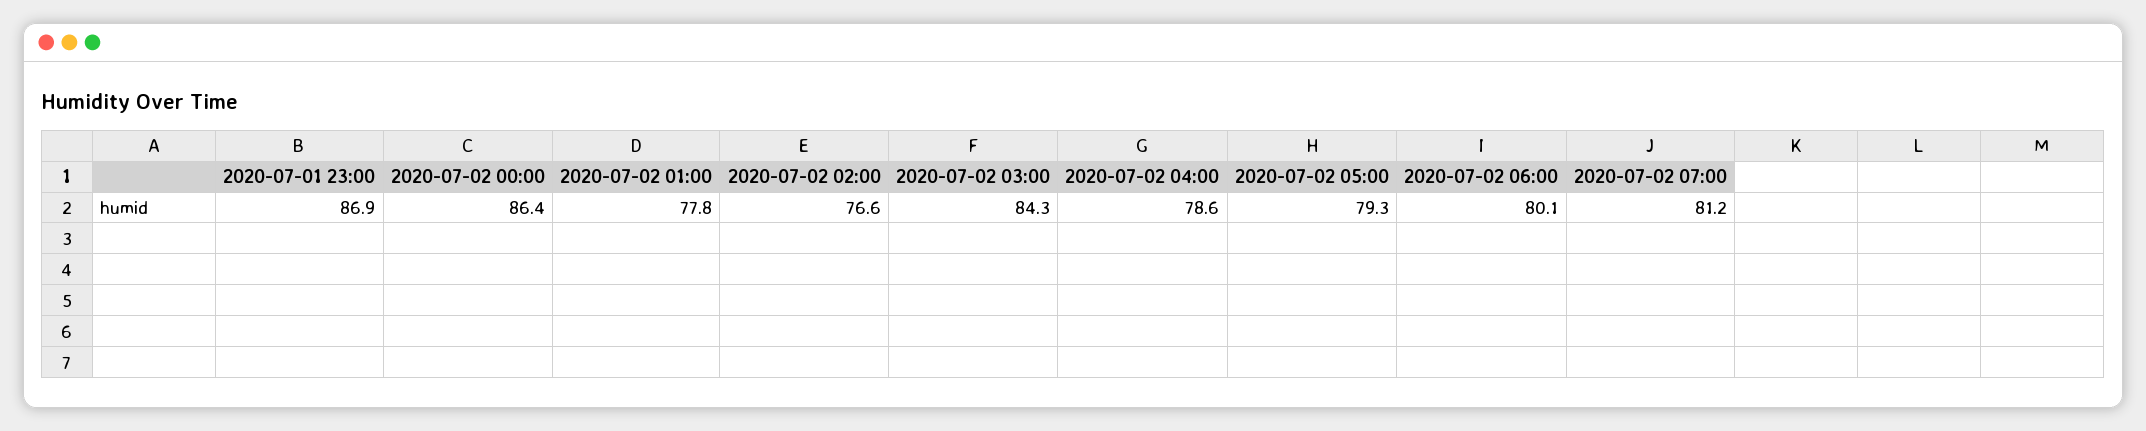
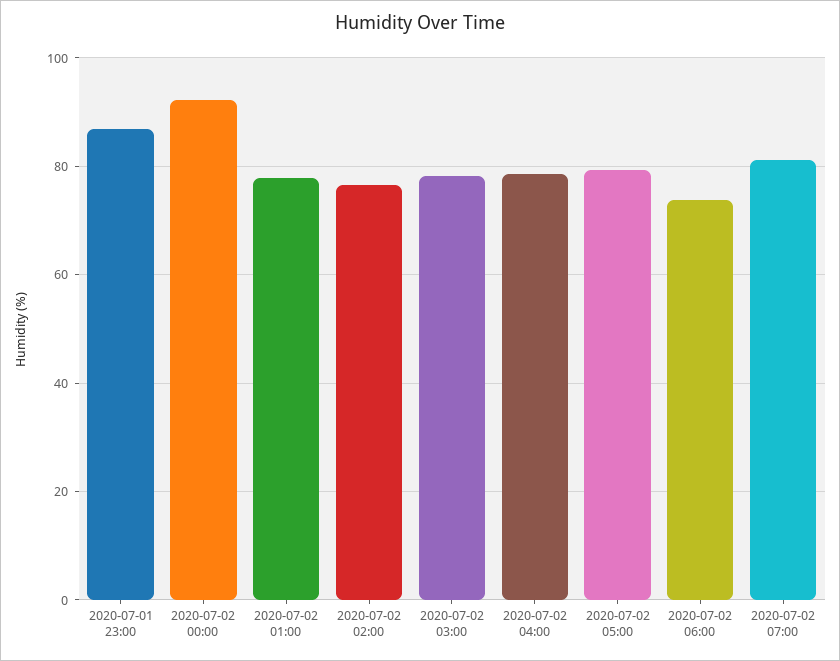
  {
    "2020-07-01 23:00": 86.9,
-   "2020-07-02 00:00": 86.4,
+   "2020-07-02 00:00": 92,
    "2020-07-02 01:00": 77.8,
    "2020-07-02 02:00": 76.6,
-   "2020-07-02 03:00": 84.3,
+   "2020-07-02 03:00": 78,
    "2020-07-02 04:00": 78.6,
    "2020-07-02 05:00": 79.3,
-   "2020-07-02 06:00": 80.1,
+   "2020-07-02 06:00": 74,
    "2020-07-02 07:00": 81.2
  }

